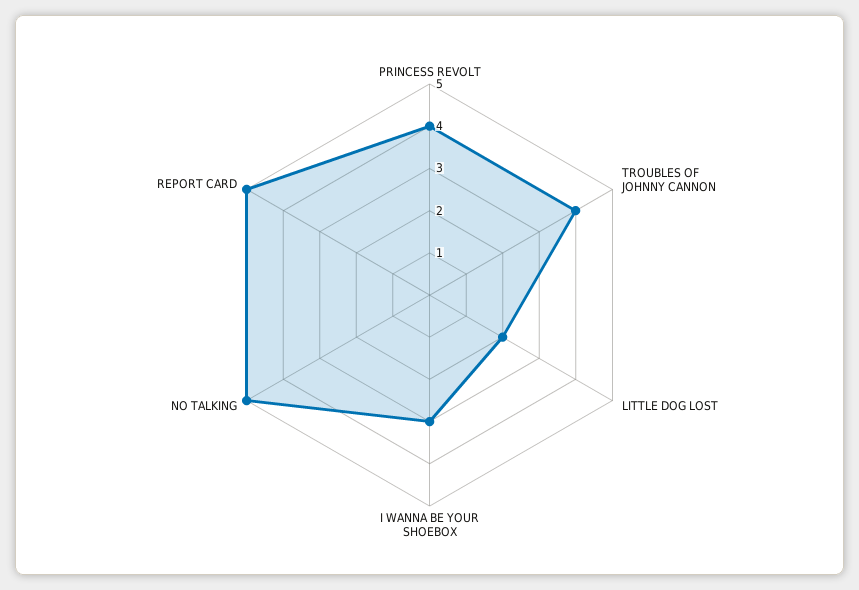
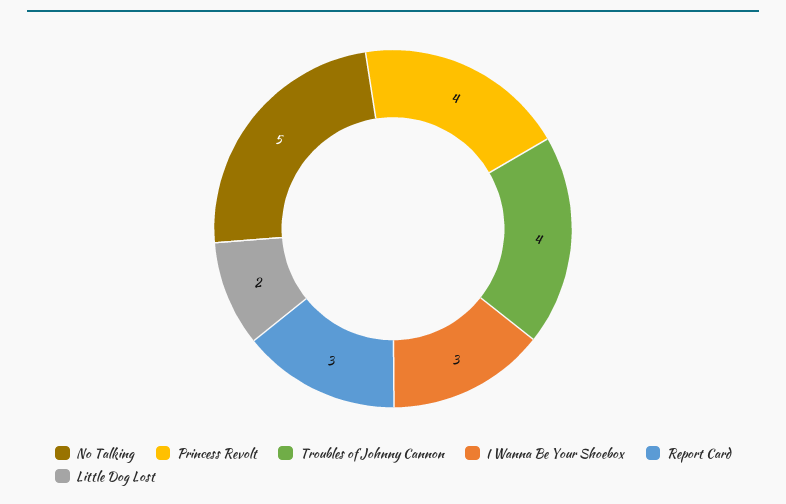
  {
    "PRINCESS REVOLT": 4,
    "TROUBLES OF JOHNNY CANNON": 4,
    "LITTLE DOG LOST": 2,
    "I WANNA BE YOUR SHOEBOX": 3,
    "NO TALKING": 5,
-   "REPORT CARD": 5
+   "REPORT CARD": 3
  }

